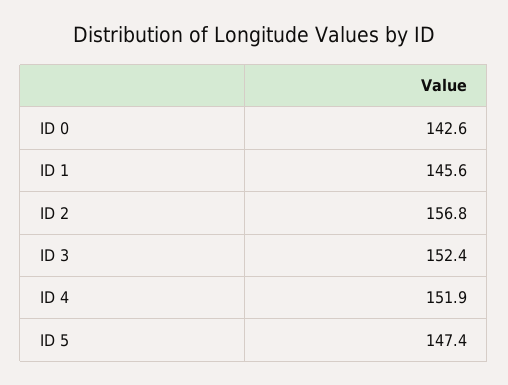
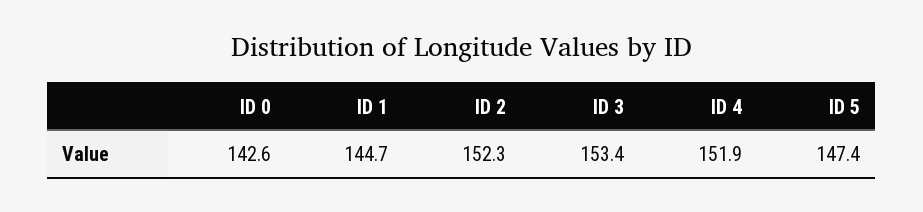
  {
    "ID 0": 142.6,
-   "ID 1": 145.6,
+   "ID 1": 144.7,
-   "ID 2": 156.8,
+   "ID 2": 152.3,
-   "ID 3": 152.4,
+   "ID 3": 153.4,
    "ID 4": 151.9,
    "ID 5": 147.4
  }

